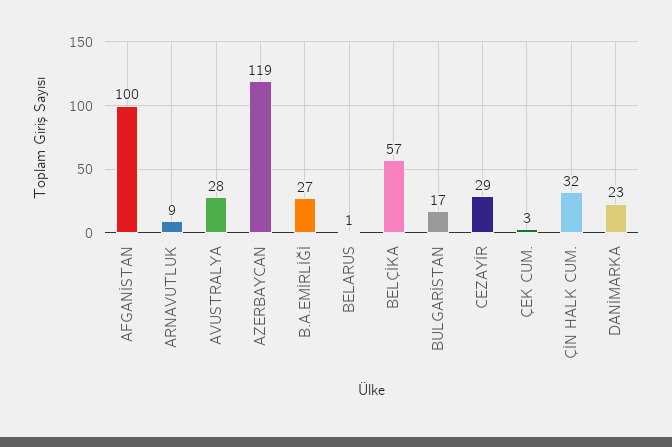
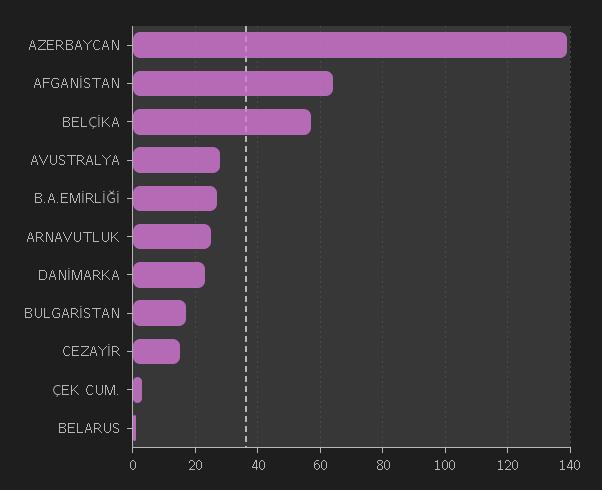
  {
-   "AFGANİSTAN": 100,
+   "AFGANİSTAN": 65,
-   "ARNAVUTLUK": 9,
+   "ARNAVUTLUK": 25,
    "AVUSTRALYA": 28,
-   "AZERBAYCAN": 119,
+   "AZERBAYCAN": 140,
    "B.A.EMİRLİĞİ": 27,
    "BELARUS": 1,
    "BELÇİKA": 57,
    "BULGARİSTAN": 17,
-   "CEZAYİR": 29,
+   "CEZAYİR": 15,
    "ÇEK CUM.": 3,
-   "ÇİN HALK CUM.": 32,
    "DANİMARKA": 23
  }

